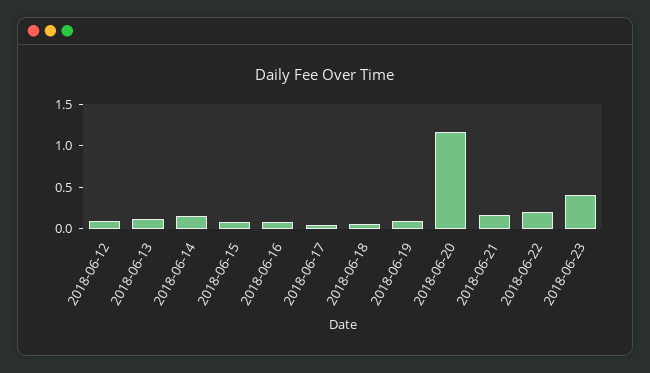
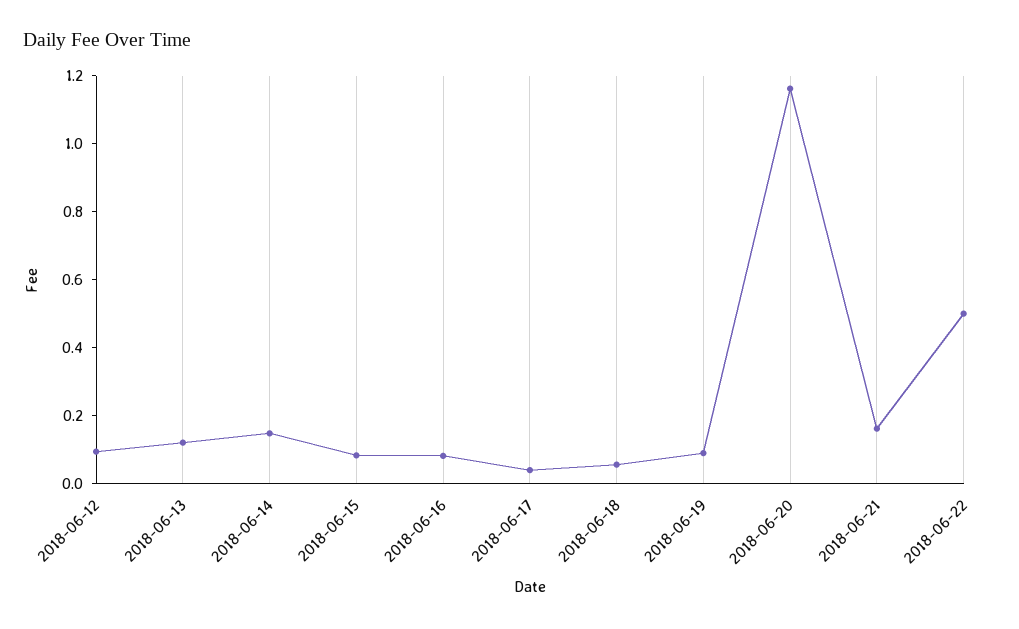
  {
    "2018-06-12": 0.1,
    "2018-06-13": 0.1,
    "2018-06-14": 0.15,
    "2018-06-15": 0.1,
    "2018-06-16": 0.1,
    "2018-06-17": 0.05,
    "2018-06-18": 0.05,
    "2018-06-19": 0.1,
    "2018-06-20": 1.15,
    "2018-06-21": 0.15,
-   "2018-06-22": 0.2,
+   "2018-06-22": 0.5
-   "2018-06-23": 0.4
  }

